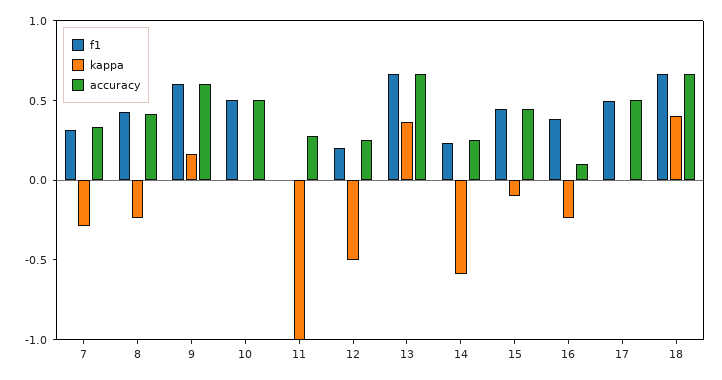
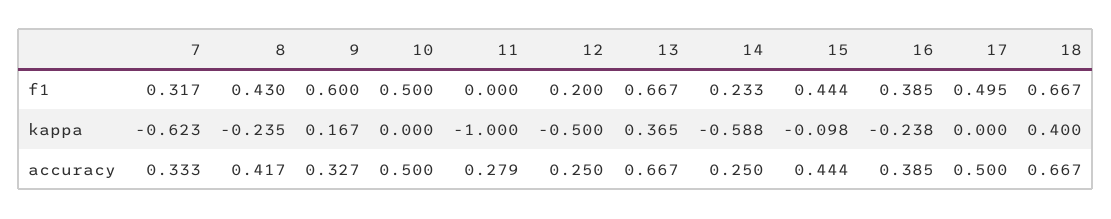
  {
    "f1": {
      "7": 0.317,
      "8": 0.43,
      "9": 0.6,
      "10": 0.5,
      "11": 0,
      "12": 0.2,
      "13": 0.667,
      "14": 0.233,
      "15": 0.444,
      "16": 0.385,
      "17": 0.495,
      "18": 0.667
    },
    "kappa": {
-     "7": -0.3,
+     "7": -0.623,
      "8": -0.235,
      "9": 0.167,
      "10": 0,
      "11": -1,
      "12": -0.5,
      "13": 0.365,
      "14": -0.588,
      "15": -0.098,
      "16": -0.238,
      "17": 0,
      "18": 0.4
    },
    "accuracy": {
      "7": 0.333,
      "8": 0.417,
-     "9": 0.6,
+     "9": 0.327,
      "10": 0.5,
      "11": 0.279,
      "12": 0.25,
      "13": 0.667,
      "14": 0.25,
      "15": 0.444,
-     "16": 0.1,
+     "16": 0.385,
      "17": 0.5,
      "18": 0.667
    }
  }

